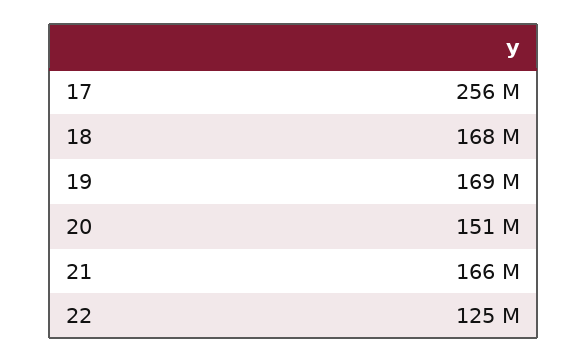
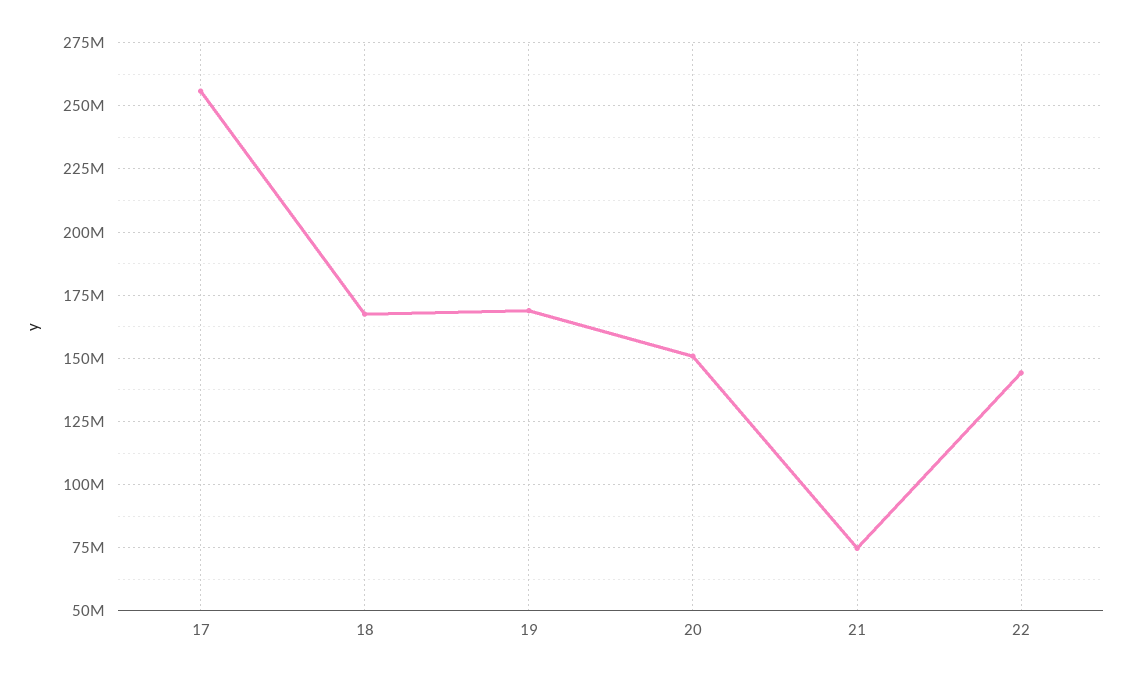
  {
    "17": 256000000,
    "18": 168000000,
    "19": 169000000,
    "20": 151000000,
-   "21": 166000000,
+   "21": 75000000,
-   "22": 125000000
+   "22": 145000000
  }

